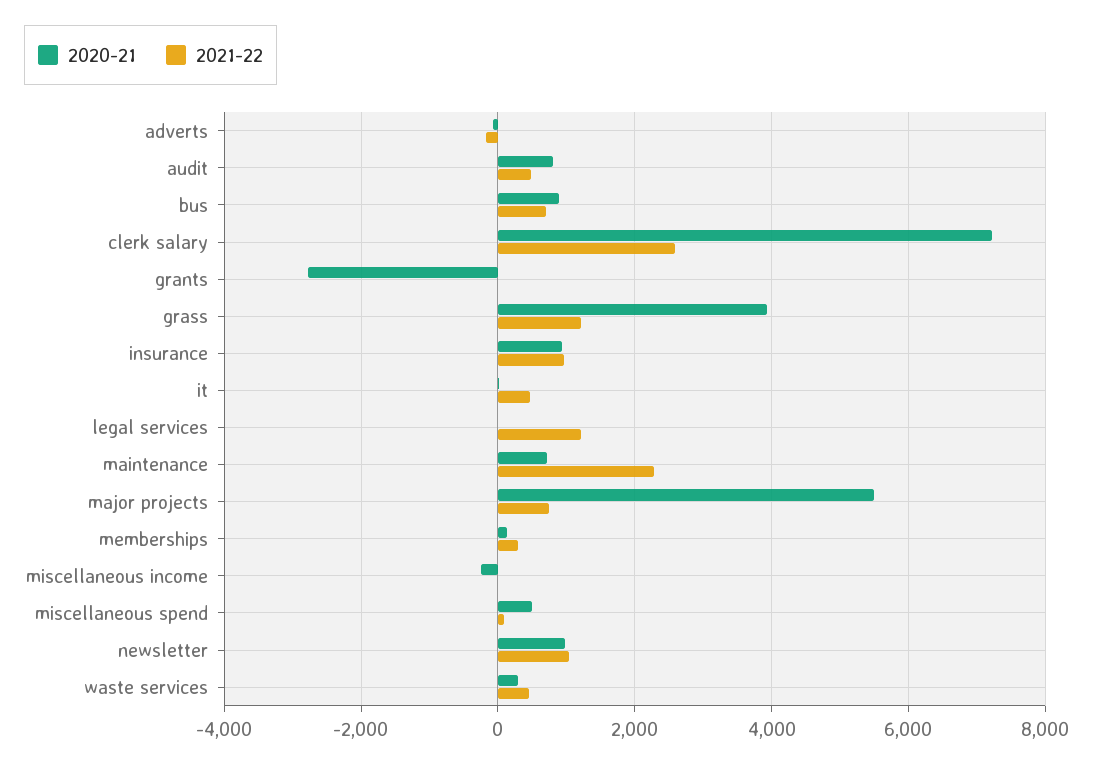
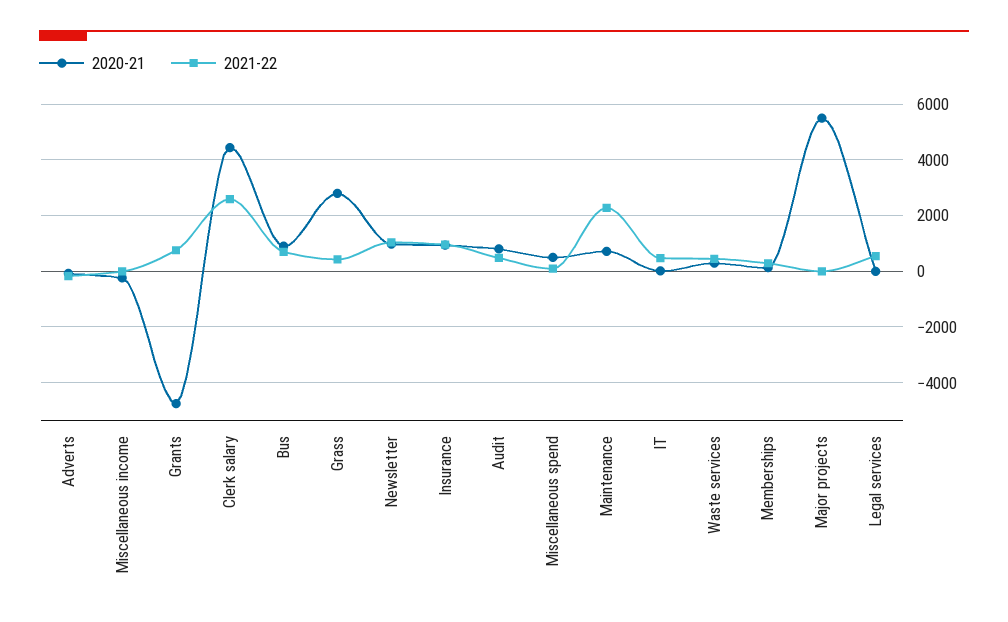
  {
    "2020-21": {
      "adverts": 0,
      "audit": 800,
      "bus": 1000,
-     "clerk salary": 7200,
+     "clerk salary": 4500,
-     "grants": -2800,
+     "grants": -4750,
-     "grass": 4000,
+     "grass": 2750,
      "insurance": 1000,
      "it": 0,
      "legal services": 0,
      "maintenance": 800,
      "major projects": 5600,
      "memberships": 200,
      "miscellaneous income": -200,
      "miscellaneous spend": 400,
      "newsletter": 1000,
      "waste services": 200
    },
    "2021-22": {
      "adverts": -200,
      "audit": 400,
      "bus": 800,
      "clerk salary": 2600,
-     "grants": 0,
+     "grants": 750,
-     "grass": 1200,
+     "grass": 500,
      "insurance": 1000,
      "it": 400,
-     "legal services": 1200,
+     "legal services": 500,
      "maintenance": 2200,
-     "major projects": 800,
+     "major projects": 0,
      "memberships": 200,
      "miscellaneous income": 0,
      "miscellaneous spend": 0,
      "newsletter": 1000,
      "waste services": 400
    }
  }

